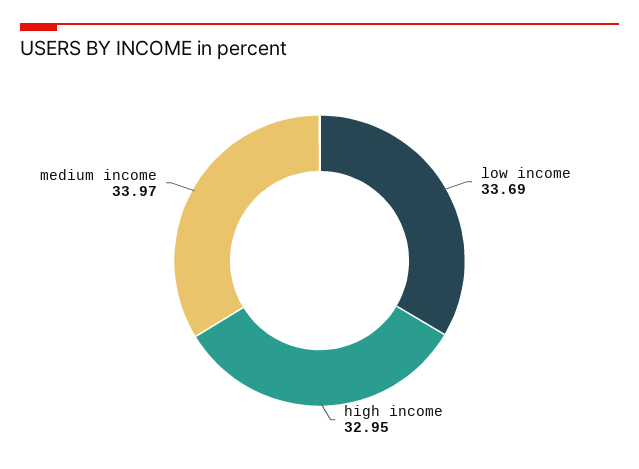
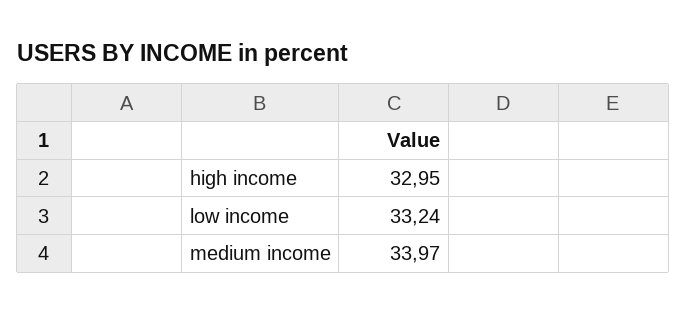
  {
-   "low income": 33.69,
+   "low income": 33.24,
    "high income": 32.95,
    "medium income": 33.97
  }

